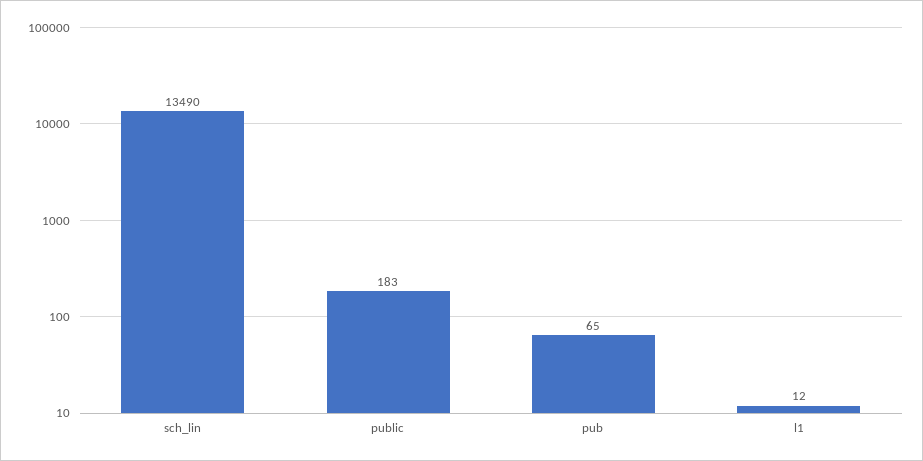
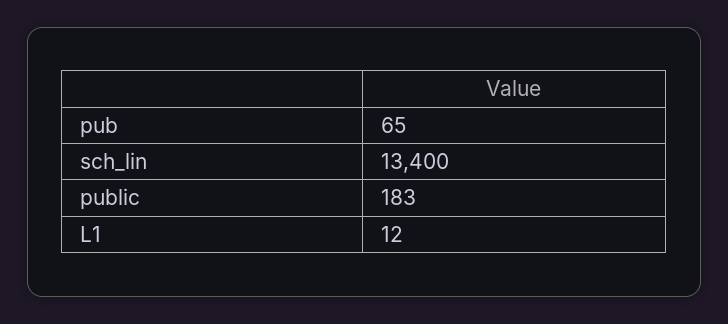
  {
-   "sch_lin": 13490,
+   "sch_lin": 13400,
    "public": 183,
    "pub": 65,
    "l1": 12
  }

